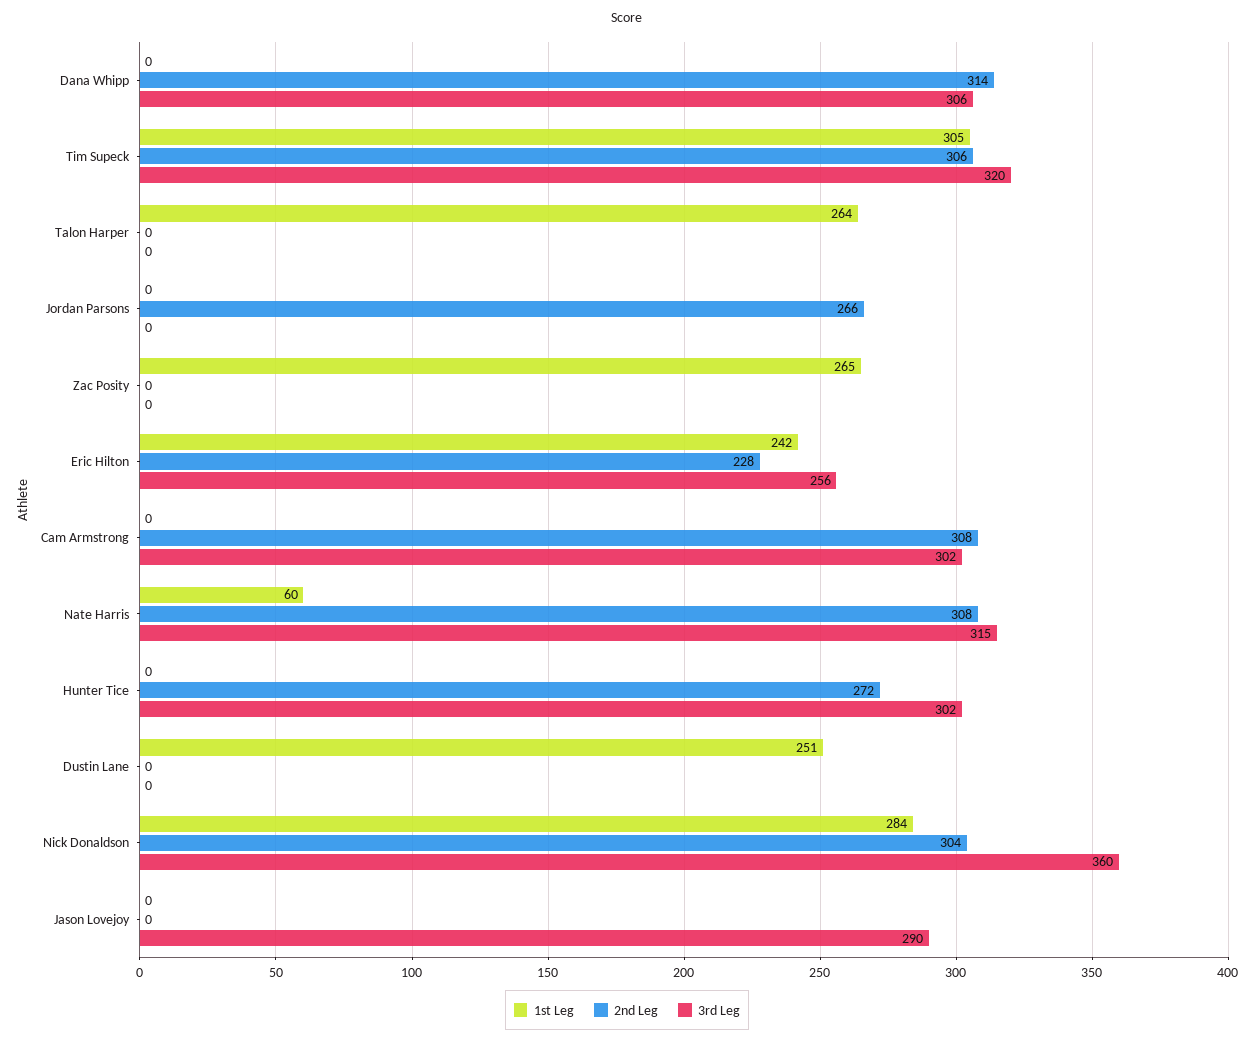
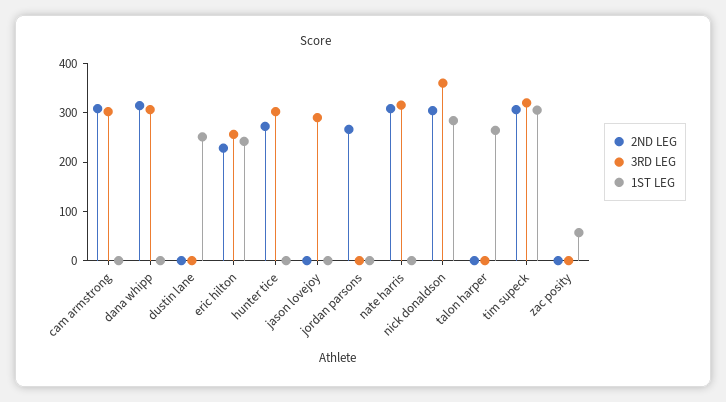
  {
    "1st Leg": {
      "Dana Whipp": 0,
      "Tim Supeck": 305,
      "Talon Harper": 264,
      "Jordan Parsons": 0,
-     "Zac Posity": 265,
+     "Zac Posity": 60,
      "Eric Hilton": 242,
      "Cam Armstrong": 0,
-     "Nate Harris": 60,
+     "Nate Harris": 0,
      "Hunter Tice": 0,
      "Dustin Lane": 251,
      "Nick Donaldson": 284,
      "Jason Lovejoy": 0
    },
    "2nd Leg": {
      "Dana Whipp": 314,
      "Tim Supeck": 306,
      "Talon Harper": 0,
      "Jordan Parsons": 266,
      "Zac Posity": 0,
      "Eric Hilton": 228,
      "Cam Armstrong": 308,
      "Nate Harris": 308,
      "Hunter Tice": 272,
      "Dustin Lane": 0,
      "Nick Donaldson": 304,
      "Jason Lovejoy": 0
    },
    "3rd Leg": {
      "Dana Whipp": 306,
      "Tim Supeck": 320,
      "Talon Harper": 0,
      "Jordan Parsons": 0,
      "Zac Posity": 0,
      "Eric Hilton": 256,
      "Cam Armstrong": 302,
      "Nate Harris": 315,
      "Hunter Tice": 302,
      "Dustin Lane": 0,
      "Nick Donaldson": 360,
      "Jason Lovejoy": 290
    }
  }

